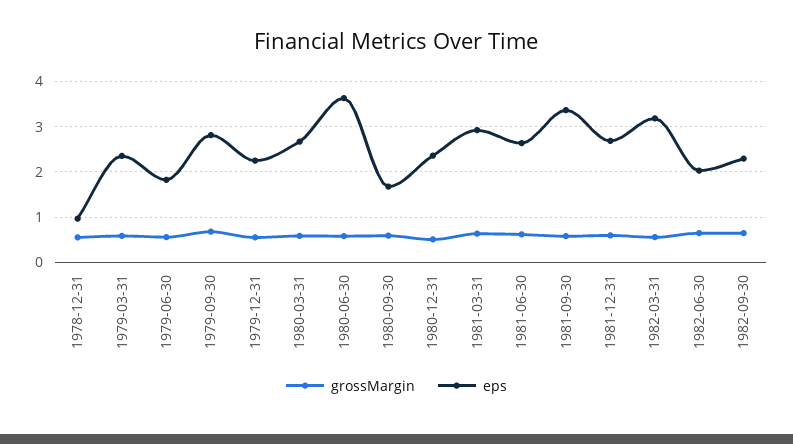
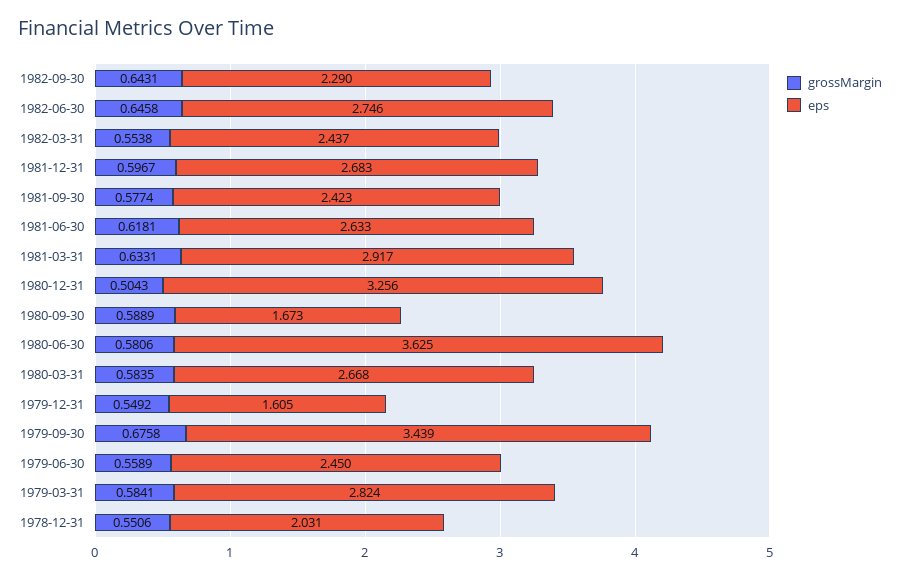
  {
    "grossMargin": {
      "1978-12-31": 0.5506,
      "1979-03-31": 0.5841,
      "1979-06-30": 0.5589,
      "1979-09-30": 0.6758,
      "1979-12-31": 0.5492,
      "1980-03-31": 0.5835,
      "1980-06-30": 0.5806,
      "1980-09-30": 0.5889,
      "1980-12-31": 0.5043,
      "1981-03-31": 0.6331,
      "1981-06-30": 0.6181,
      "1981-09-30": 0.5774,
      "1981-12-31": 0.5967,
      "1982-03-31": 0.5538,
      "1982-06-30": 0.6458,
      "1982-09-30": 0.6431
    },
    "eps": {
-     "1978-12-31": 1,
+     "1978-12-31": 2.031,
-     "1979-03-31": 2.4,
+     "1979-03-31": 2.824,
-     "1979-06-30": 1.8,
+     "1979-06-30": 2.45,
-     "1979-09-30": 2.8,
+     "1979-09-30": 3.439,
-     "1979-12-31": 2.2,
+     "1979-12-31": 1.605,
      "1980-03-31": 2.668,
      "1980-06-30": 3.625,
      "1980-09-30": 1.673,
-     "1980-12-31": 2.4,
+     "1980-12-31": 3.256,
      "1981-03-31": 2.917,
      "1981-06-30": 2.633,
-     "1981-09-30": 3.4,
+     "1981-09-30": 2.423,
      "1981-12-31": 2.683,
-     "1982-03-31": 3.2,
+     "1982-03-31": 2.437,
-     "1982-06-30": 2,
+     "1982-06-30": 2.746,
      "1982-09-30": 2.29
    }
  }

